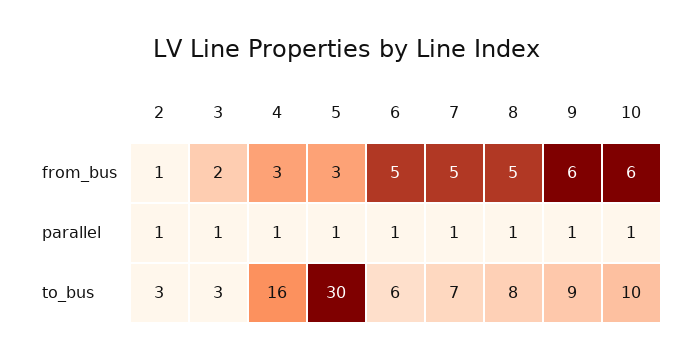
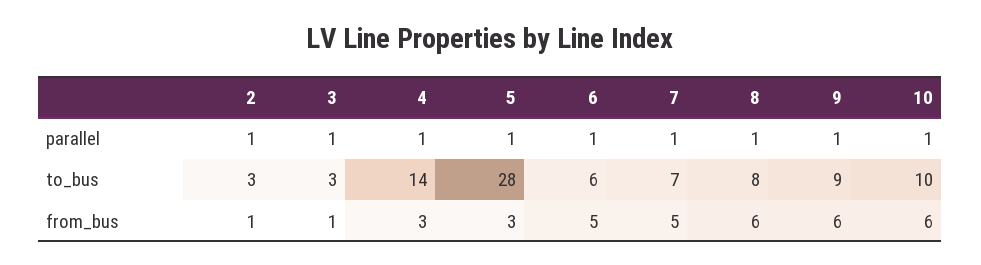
  {
    "2": {
      "from_bus": 1,
      "parallel": 1,
      "to_bus": 3
    },
    "3": {
-     "from_bus": 2,
+     "from_bus": 1,
      "parallel": 1,
      "to_bus": 3
    },
    "4": {
      "from_bus": 3,
      "parallel": 1,
-     "to_bus": 16
+     "to_bus": 14
    },
    "5": {
      "from_bus": 3,
      "parallel": 1,
-     "to_bus": 30
+     "to_bus": 28
    },
    "6": {
      "from_bus": 5,
      "parallel": 1,
      "to_bus": 6
    },
    "7": {
      "from_bus": 5,
      "parallel": 1,
      "to_bus": 7
    },
    "8": {
-     "from_bus": 5,
+     "from_bus": 6,
      "parallel": 1,
      "to_bus": 8
    },
    "9": {
      "from_bus": 6,
      "parallel": 1,
      "to_bus": 9
    },
    "10": {
      "from_bus": 6,
      "parallel": 1,
      "to_bus": 10
    }
  }

